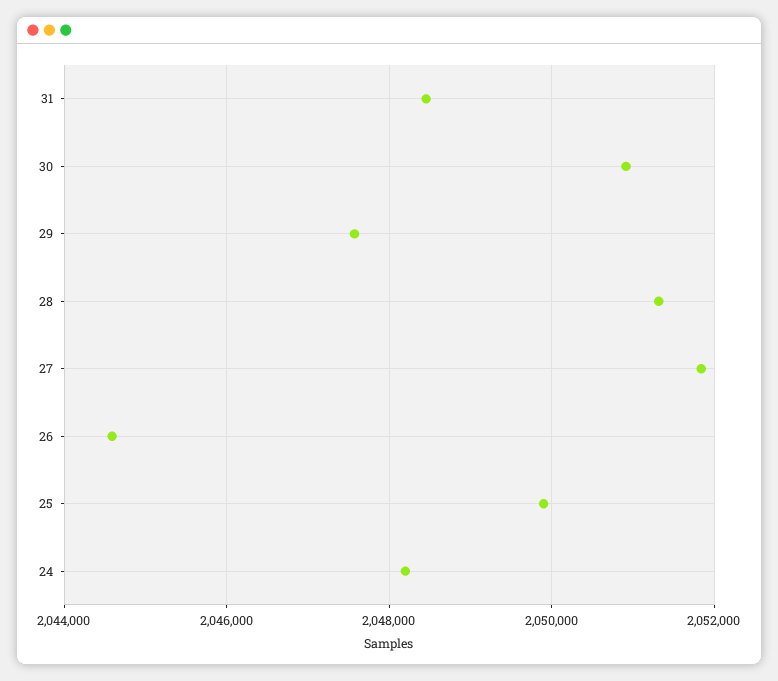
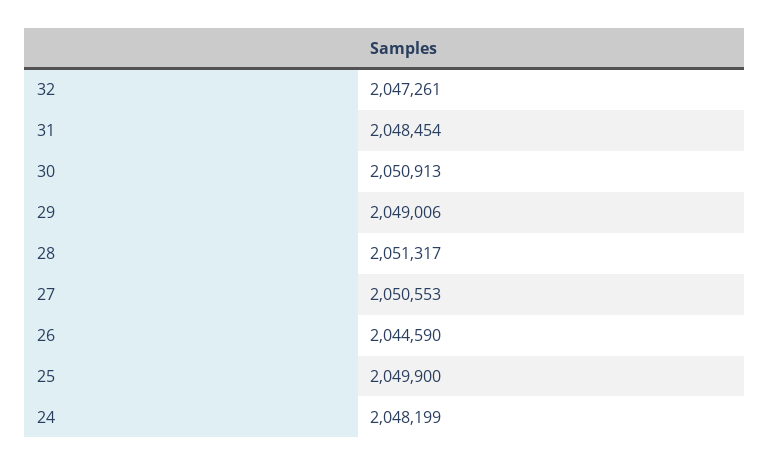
  {
    "31": 2048454,
    "30": 2050913,
-   "29": 2047600,
+   "29": 2049006,
    "28": 2051317,
-   "27": 2051800,
+   "27": 2050553,
    "26": 2044590,
    "25": 2049900,
-   "24": 2048199
+   "24": 2048199,
+   "32": 2047261
  }

